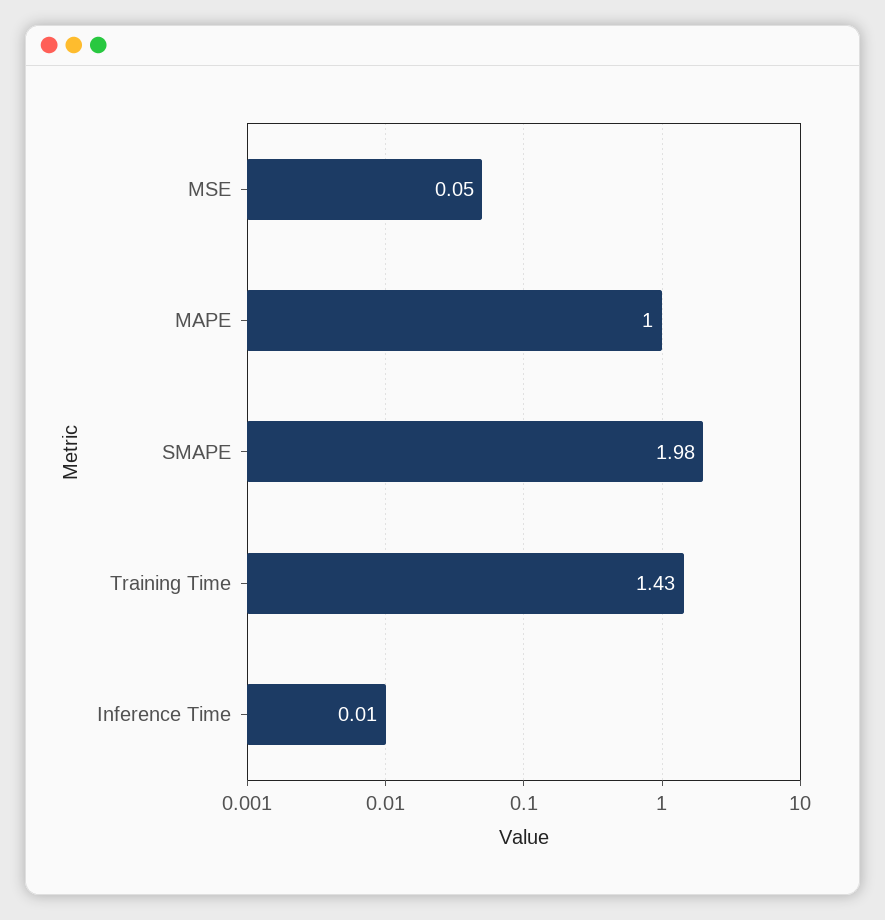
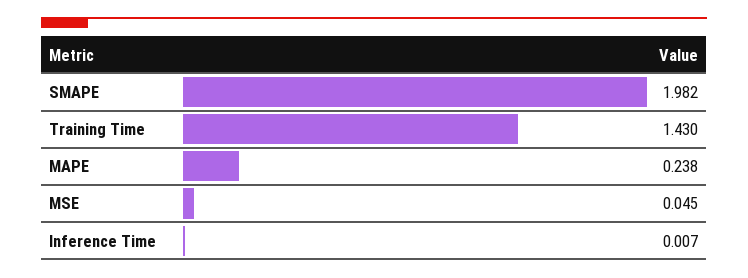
  {
    "MSE": 0.045,
-   "MAPE": 1,
+   "MAPE": 0.238,
    "SMAPE": 1.982,
    "Training Time": 1.43,
    "Inference Time": 0.007
  }

